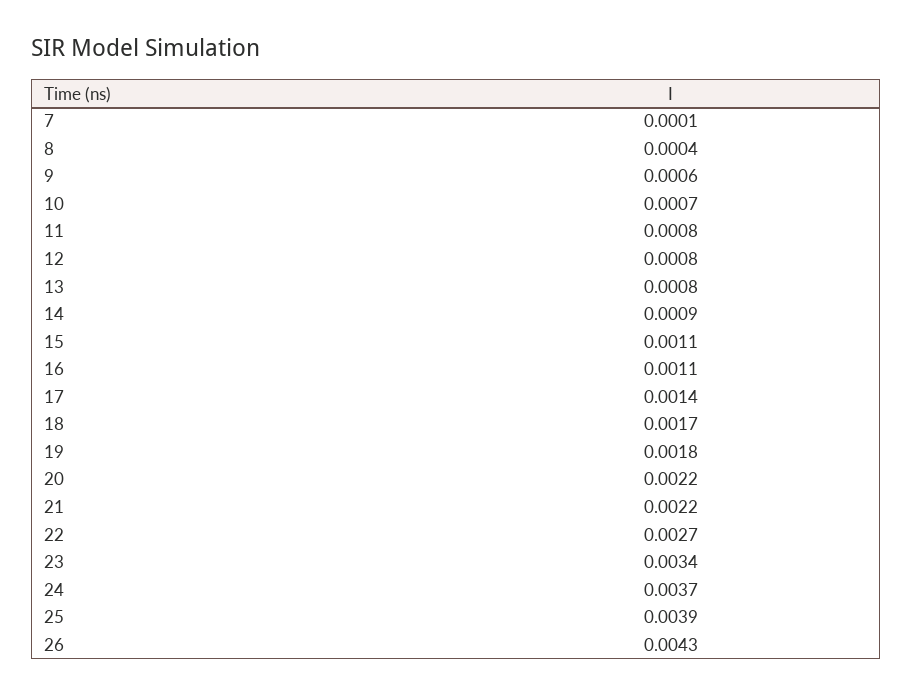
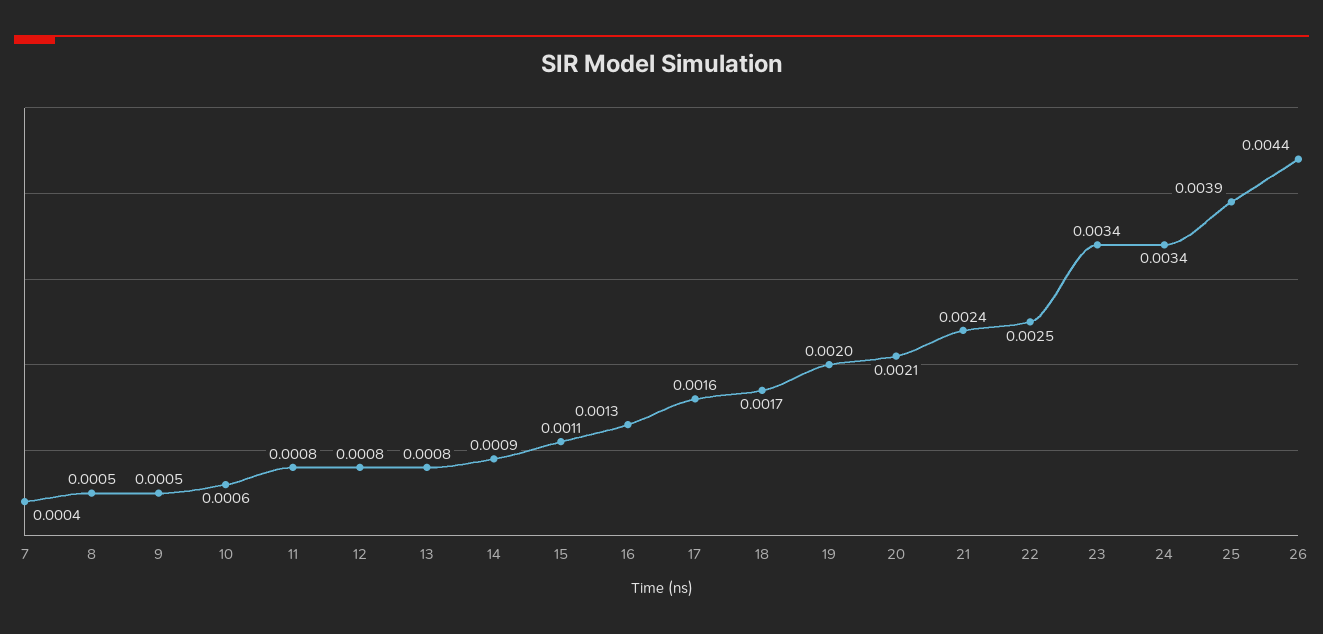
  {
-   "7": 0.0001,
+   "7": 0.0004,
-   "8": 0.0004,
+   "8": 0.0005,
-   "9": 0.0006,
+   "9": 0.0005,
-   "10": 0.0007,
+   "10": 0.0006,
    "11": 0.0008,
    "12": 0.0008,
    "13": 0.0008,
    "14": 0.0009,
    "15": 0.0011,
-   "16": 0.0011,
+   "16": 0.0013,
-   "17": 0.0014,
+   "17": 0.0016,
    "18": 0.0017,
-   "19": 0.0018,
+   "19": 0.002,
-   "20": 0.0022,
+   "20": 0.0021,
-   "21": 0.0022,
+   "21": 0.0024,
-   "22": 0.0027,
+   "22": 0.0025,
    "23": 0.0034,
-   "24": 0.0037,
+   "24": 0.0034,
    "25": 0.0039,
-   "26": 0.0043
+   "26": 0.0044
  }

